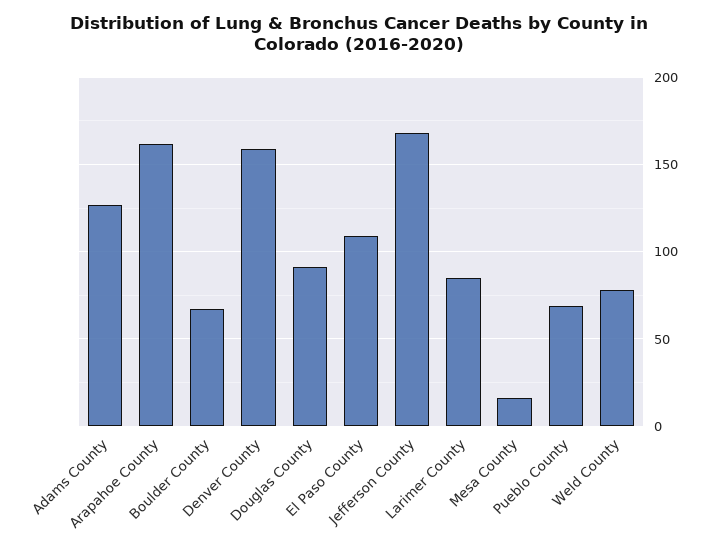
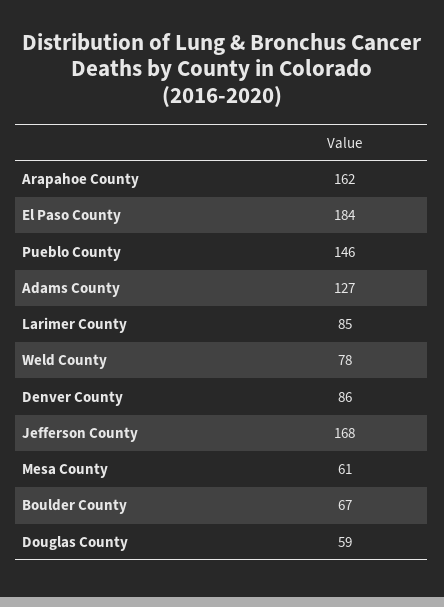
  {
    "Adams County": 127,
    "Arapahoe County": 162,
    "Boulder County": 67,
-   "Denver County": 160,
+   "Denver County": 86,
-   "Douglas County": 90,
+   "Douglas County": 59,
-   "El Paso County": 110,
+   "El Paso County": 184,
    "Jefferson County": 168,
    "Larimer County": 85,
-   "Mesa County": 15,
+   "Mesa County": 61,
-   "Pueblo County": 70,
+   "Pueblo County": 146,
    "Weld County": 78
  }

